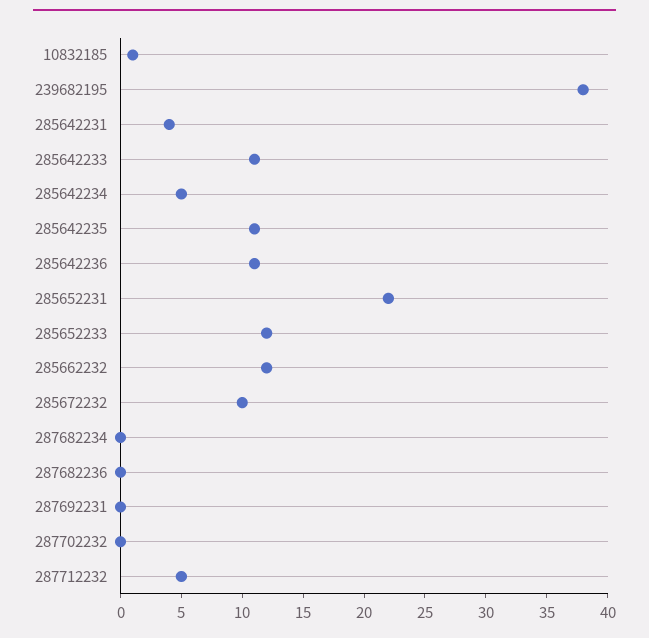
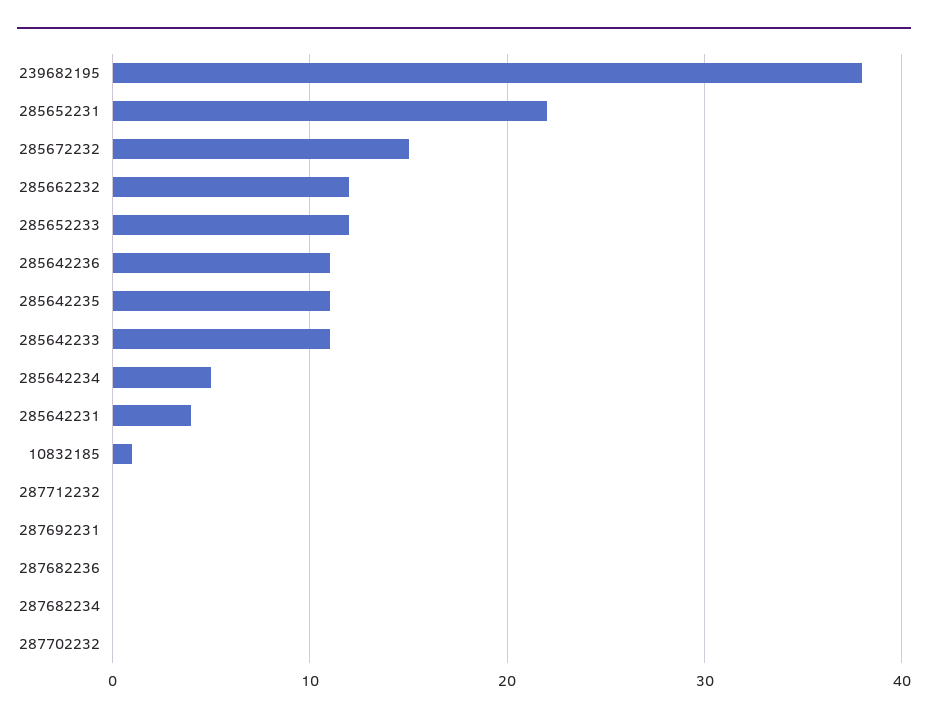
  {
    "10832185": 1,
    "239682195": 38,
    "285642231": 4,
    "285642233": 11,
    "285642234": 5,
    "285642235": 11,
    "285642236": 11,
    "285652231": 22,
    "285652233": 12,
    "285662232": 12,
-   "285672232": 10,
+   "285672232": 15,
    "287682234": 0,
    "287682236": 0,
    "287692231": 0,
    "287702232": 0,
-   "287712232": 5
+   "287712232": 0
  }

